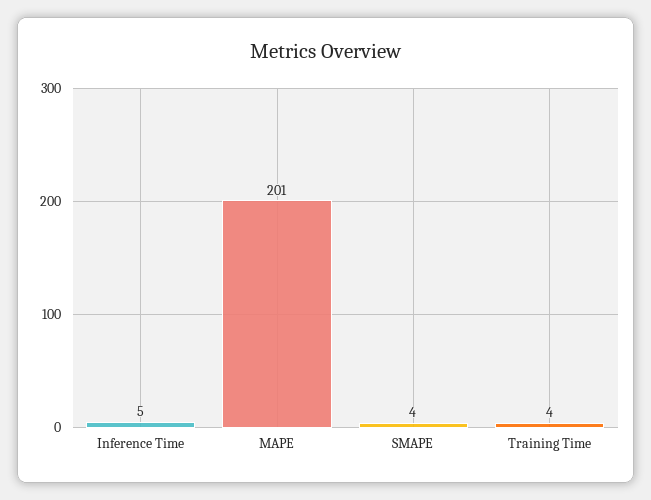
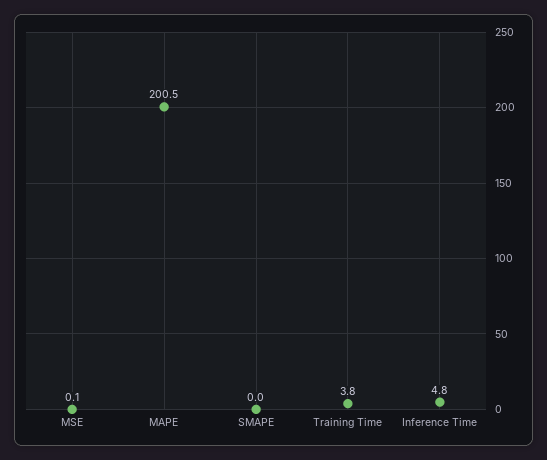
  {
    "Inference Time": 4.8,
    "MAPE": 200.5,
-   "SMAPE": 4,
+   "SMAPE": 0,
-   "Training Time": 3.8
+   "Training Time": 3.8,
+   "MSE": 0.1
  }

